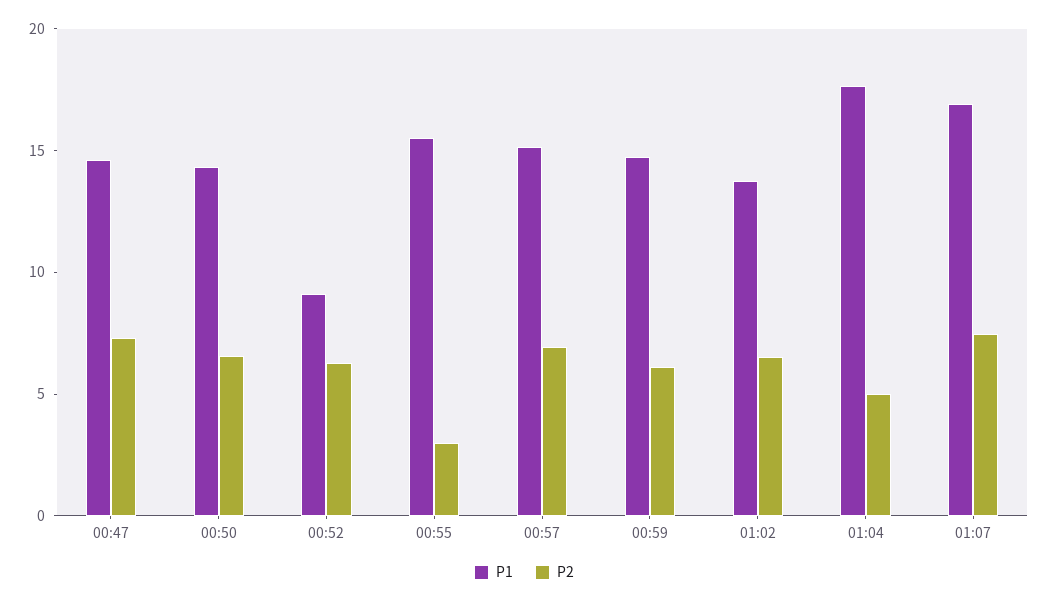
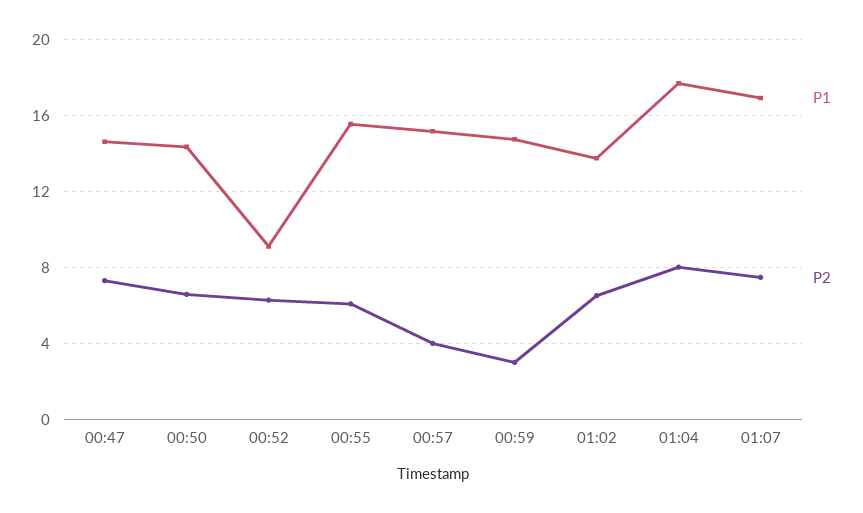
  {
    "P1": {
      "00:47": 14.5,
      "00:50": 14.5,
      "00:52": 9,
      "00:55": 15.5,
      "00:57": 15,
      "00:59": 14.5,
      "01:02": 13.5,
      "01:04": 17.5,
      "01:07": 17
    },
    "P2": {
      "00:47": 7.5,
      "00:50": 6.5,
      "00:52": 6.5,
-     "00:55": 3,
+     "00:55": 6,
-     "00:57": 7,
+     "00:57": 4,
-     "00:59": 6,
+     "00:59": 3,
      "01:02": 6.5,
-     "01:04": 5,
+     "01:04": 8,
      "01:07": 7.5
    }
  }

